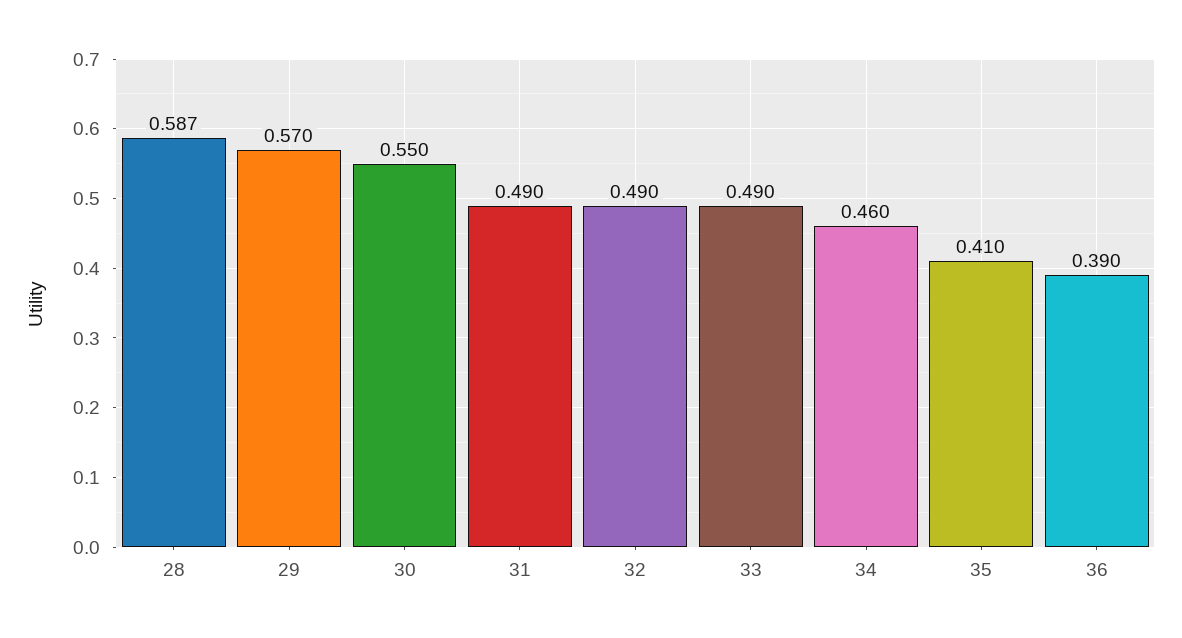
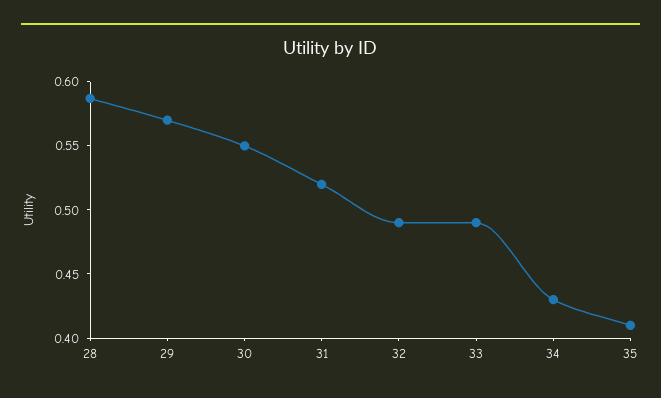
  {
    "28": 0.587,
    "29": 0.57,
    "30": 0.55,
-   "31": 0.49,
+   "31": 0.52,
    "32": 0.49,
    "33": 0.49,
-   "34": 0.46,
+   "34": 0.43,
-   "35": 0.41,
+   "35": 0.41
-   "36": 0.39
  }

